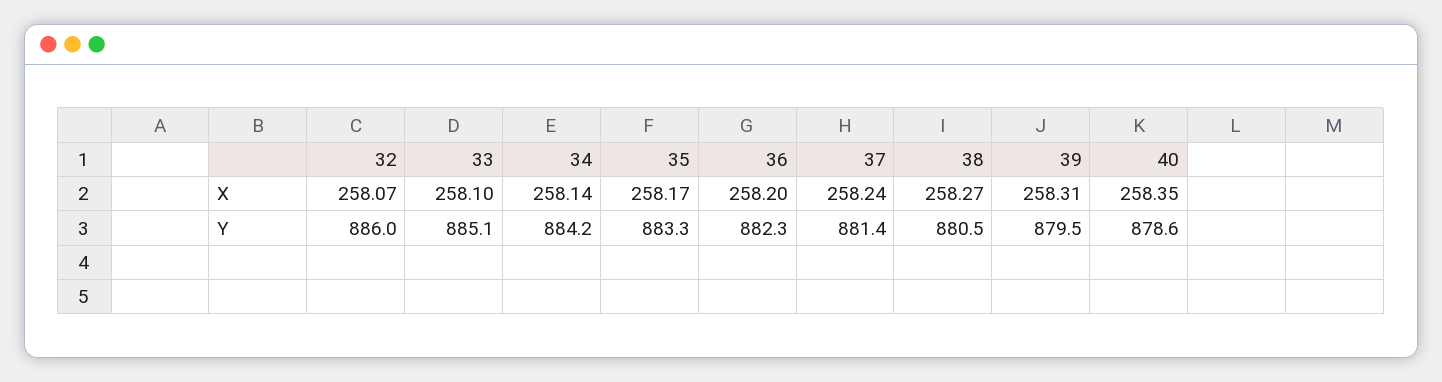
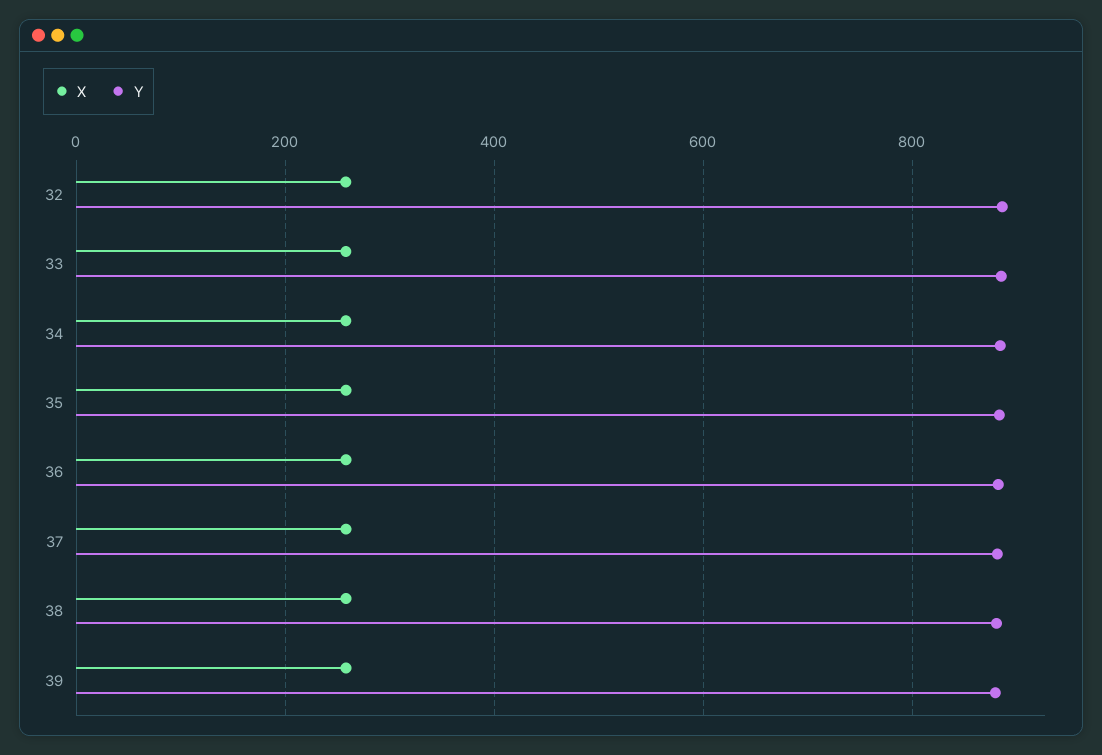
  {
    "X": {
      "32": 258.07,
      "33": 258.1,
      "34": 258.14,
      "35": 258.17,
      "36": 258.2,
      "37": 258.24,
      "38": 258.27,
-     "39": 258.31,
+     "39": 258.31
-     "40": 258.35
    },
    "Y": {
      "32": 886,
      "33": 885.1,
      "34": 884.2,
      "35": 883.3,
      "36": 882.3,
      "37": 881.4,
      "38": 880.5,
-     "39": 879.5,
+     "39": 879.5
-     "40": 878.6
    }
  }

